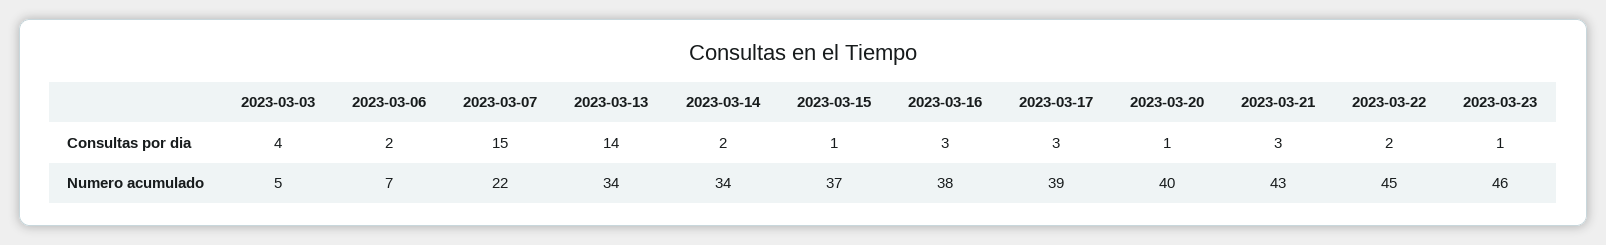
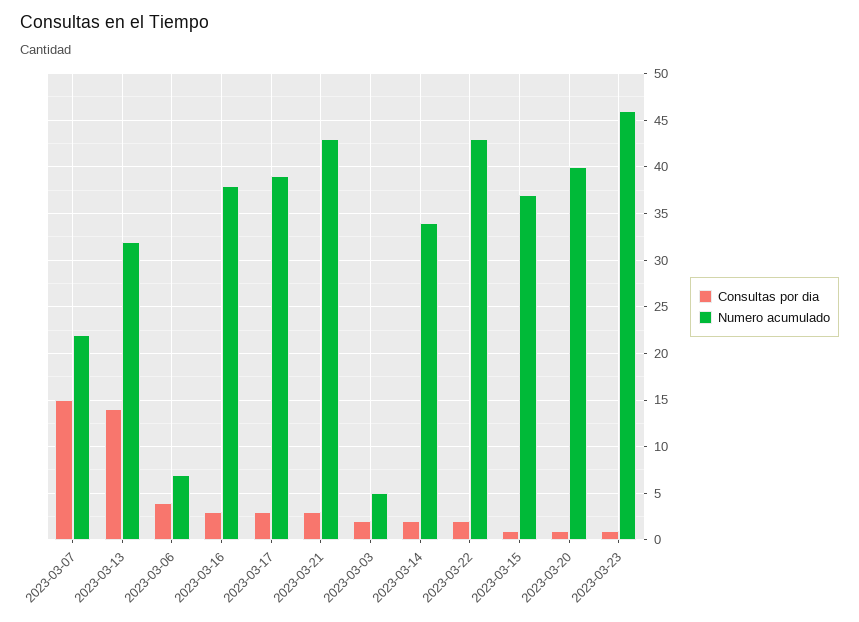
  {
    "Consultas por dia": {
-     "2023-03-03": 4,
+     "2023-03-03": 2,
-     "2023-03-06": 2,
+     "2023-03-06": 4,
      "2023-03-07": 15,
      "2023-03-13": 14,
      "2023-03-14": 2,
      "2023-03-15": 1,
      "2023-03-16": 3,
      "2023-03-17": 3,
      "2023-03-20": 1,
      "2023-03-21": 3,
      "2023-03-22": 2,
      "2023-03-23": 1
    },
    "Numero acumulado": {
      "2023-03-03": 5,
      "2023-03-06": 7,
      "2023-03-07": 22,
-     "2023-03-13": 34,
+     "2023-03-13": 32,
      "2023-03-14": 34,
      "2023-03-15": 37,
      "2023-03-16": 38,
      "2023-03-17": 39,
      "2023-03-20": 40,
      "2023-03-21": 43,
-     "2023-03-22": 45,
+     "2023-03-22": 43,
      "2023-03-23": 46
    }
  }

